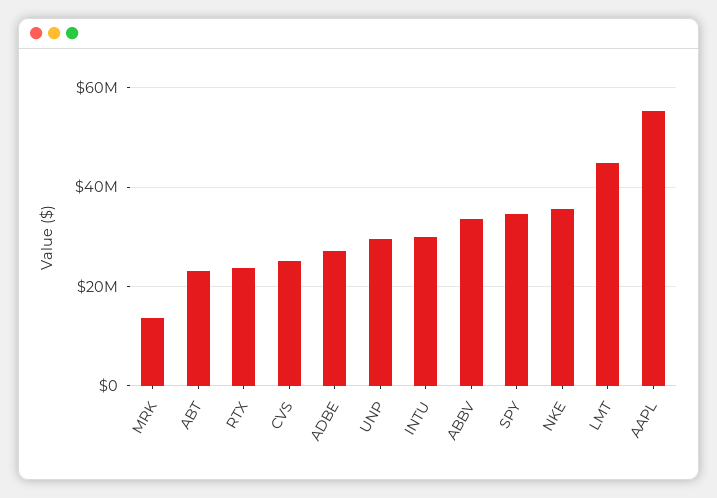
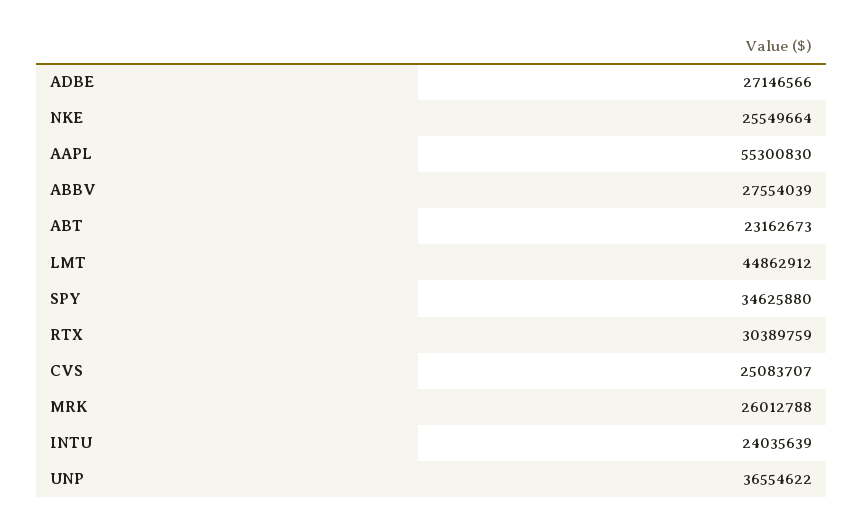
  {
-   "MRK": 14000000,
+   "MRK": 26012788,
    "ABT": 23162673,
-   "RTX": 24000000,
+   "RTX": 30389759,
    "CVS": 25083707,
    "ADBE": 27146566,
-   "UNP": 30000000,
+   "UNP": 36554622,
-   "INTU": 30000000,
+   "INTU": 24035639,
-   "ABBV": 34000000,
+   "ABBV": 27554039,
    "SPY": 34625880,
-   "NKE": 36000000,
+   "NKE": 25549664,
    "LMT": 44862912,
    "AAPL": 55300830
  }

